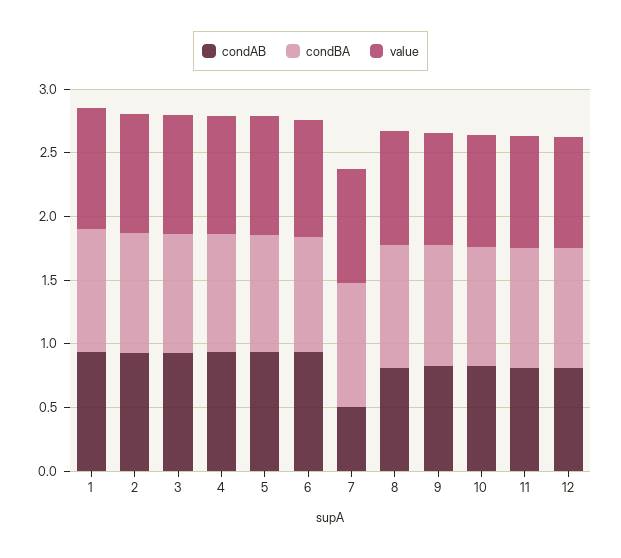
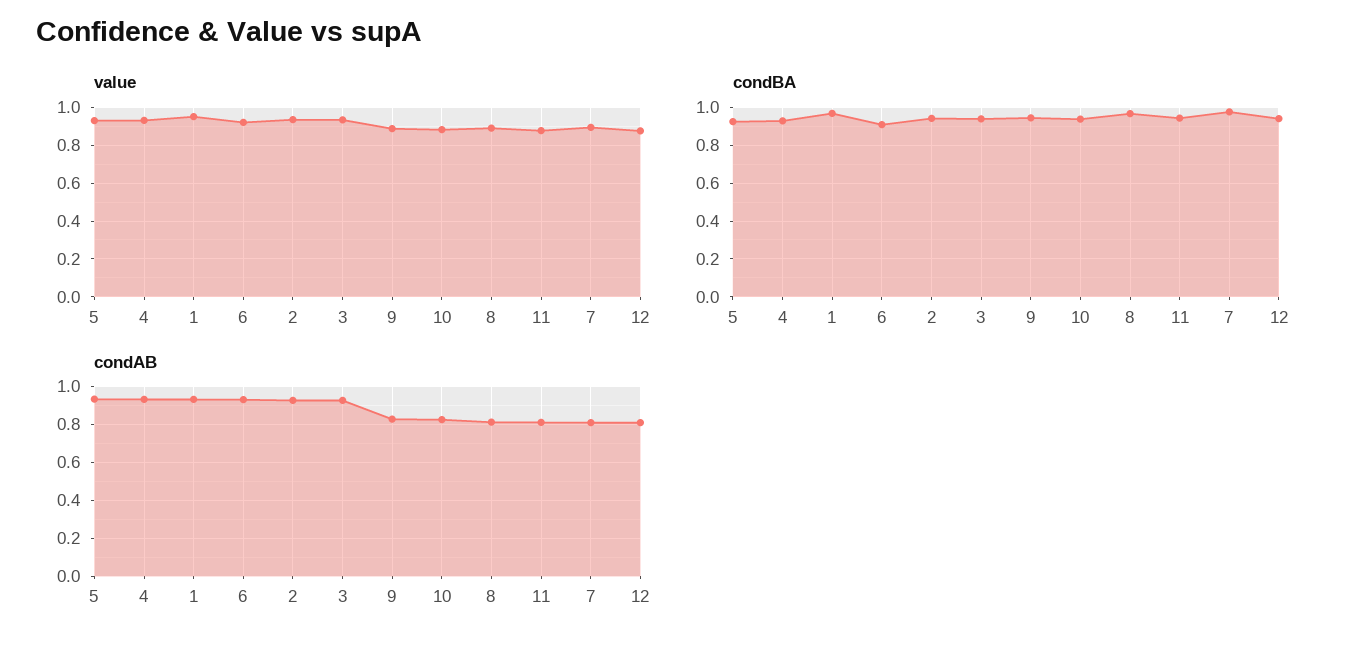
  {
    "condAB": {
      "1": 0.95,
      "2": 0.95,
      "3": 0.95,
      "4": 0.95,
      "5": 0.95,
      "6": 0.95,
-     "7": 0.5,
+     "7": 0.8,
      "8": 0.8,
      "9": 0.85,
      "10": 0.85,
      "11": 0.8,
      "12": 0.8
    },
    "condBA": {
      "1": 0.95,
      "2": 0.95,
      "3": 0.95,
      "4": 0.95,
      "5": 0.9,
      "6": 0.9,
      "7": 1,
      "8": 0.95,
      "9": 0.95,
      "10": 0.95,
      "11": 0.95,
      "12": 0.95
    },
    "value": {
      "1": 0.95,
      "2": 0.95,
      "3": 0.95,
      "4": 0.95,
      "5": 0.95,
      "6": 0.9,
      "7": 0.9,
      "8": 0.9,
      "9": 0.9,
      "10": 0.9,
      "11": 0.9,
      "12": 0.85
    }
  }

